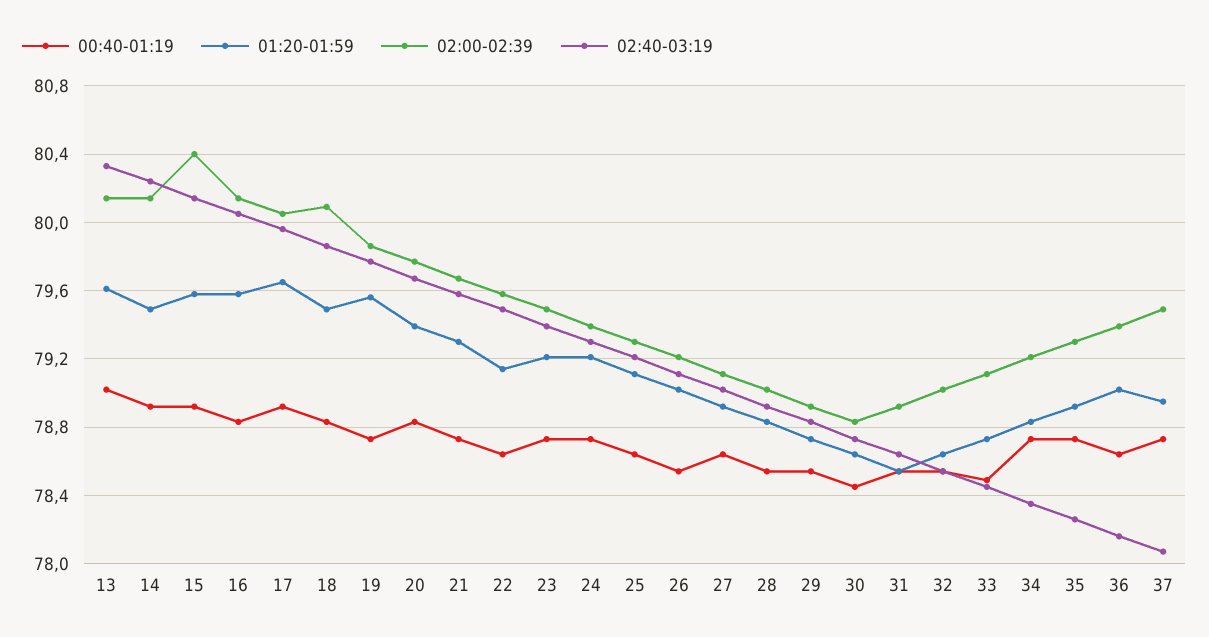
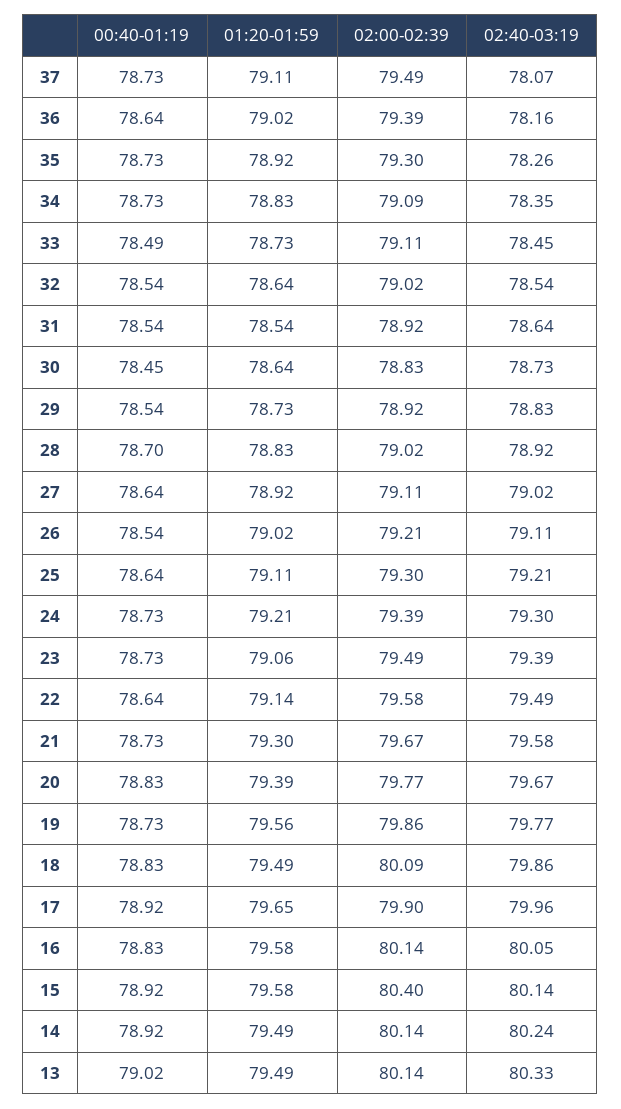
  {
    "00:40-01:19": {
      "13": 79.02,
      "14": 78.92,
      "15": 78.92,
      "16": 78.83,
      "17": 78.92,
      "18": 78.83,
      "19": 78.73,
      "20": 78.83,
      "21": 78.73,
      "22": 78.64,
      "23": 78.73,
      "24": 78.73,
      "25": 78.64,
      "26": 78.54,
      "27": 78.64,
-     "28": 78.55,
+     "28": 78.7,
      "29": 78.54,
      "30": 78.45,
      "31": 78.54,
      "32": 78.54,
      "33": 78.49,
      "34": 78.73,
      "35": 78.73,
      "36": 78.64,
      "37": 78.73
    },
    "01:20-01:59": {
-     "13": 79.6,
+     "13": 79.49,
      "14": 79.49,
      "15": 79.58,
      "16": 79.58,
      "17": 79.65,
      "18": 79.49,
      "19": 79.56,
      "20": 79.39,
      "21": 79.3,
      "22": 79.14,
-     "23": 79.2,
+     "23": 79.06,
      "24": 79.21,
      "25": 79.11,
      "26": 79.02,
      "27": 78.92,
      "28": 78.83,
      "29": 78.73,
      "30": 78.64,
      "31": 78.54,
      "32": 78.64,
      "33": 78.73,
      "34": 78.83,
      "35": 78.92,
      "36": 79.02,
-     "37": 78.95
+     "37": 79.11
    },
    "02:00-02:39": {
      "13": 80.14,
      "14": 80.14,
      "15": 80.4,
      "16": 80.14,
-     "17": 80.05,
+     "17": 79.9,
      "18": 80.09,
      "19": 79.86,
      "20": 79.77,
      "21": 79.67,
      "22": 79.58,
      "23": 79.49,
      "24": 79.39,
      "25": 79.3,
      "26": 79.21,
      "27": 79.11,
      "28": 79.02,
      "29": 78.92,
      "30": 78.83,
      "31": 78.92,
      "32": 79.02,
      "33": 79.11,
-     "34": 79.2,
+     "34": 79.09,
      "35": 79.3,
      "36": 79.39,
      "37": 79.49
    },
    "02:40-03:19": {
      "13": 80.33,
      "14": 80.24,
      "15": 80.14,
      "16": 80.05,
      "17": 79.96,
      "18": 79.86,
      "19": 79.77,
      "20": 79.67,
      "21": 79.58,
      "22": 79.49,
      "23": 79.39,
      "24": 79.3,
      "25": 79.21,
      "26": 79.11,
      "27": 79.02,
      "28": 78.92,
      "29": 78.83,
      "30": 78.73,
      "31": 78.64,
      "32": 78.54,
      "33": 78.45,
      "34": 78.35,
      "35": 78.26,
      "36": 78.16,
      "37": 78.07
    }
  }

